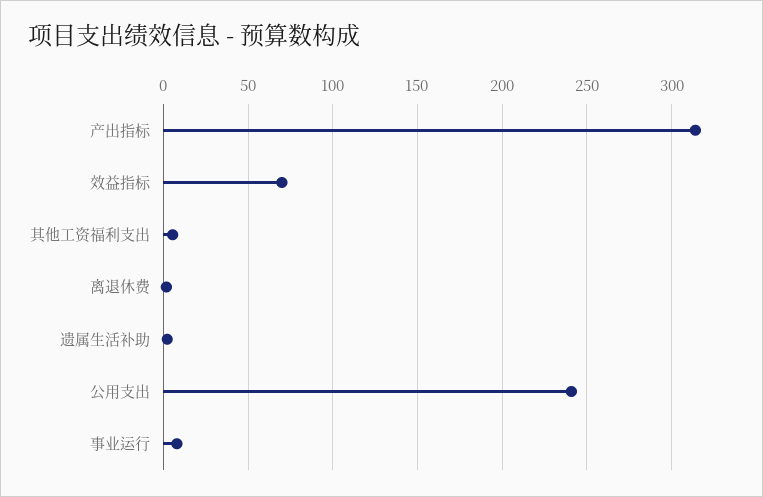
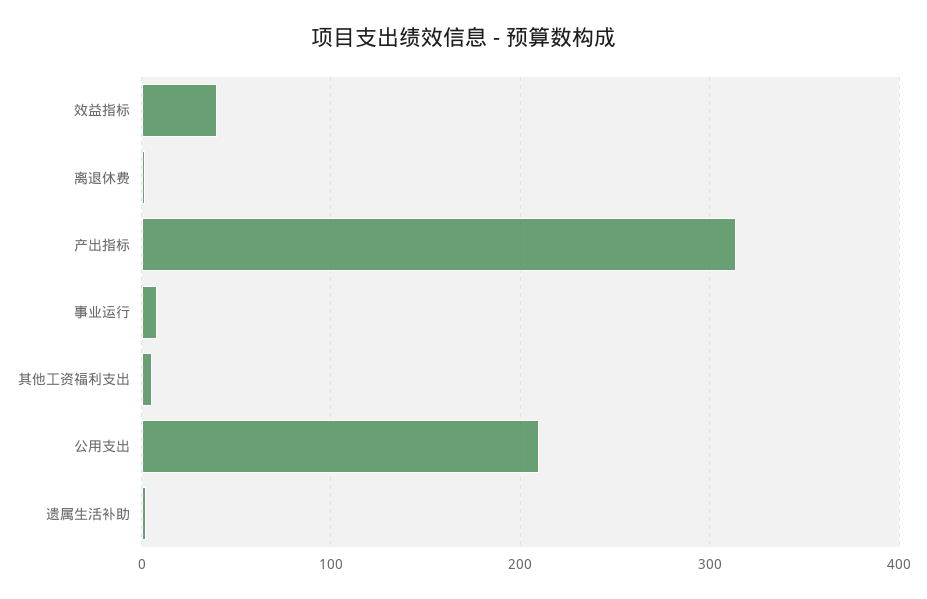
  {
    "产出指标": 315,
-   "效益指标": 70,
+   "效益指标": 40,
    "其他工资福利支出": 5,
    "离退休费": 0,
    "遗属生活补助": 0,
-   "公用支出": 240,
+   "公用支出": 210,
    "事业运行": 10
  }

